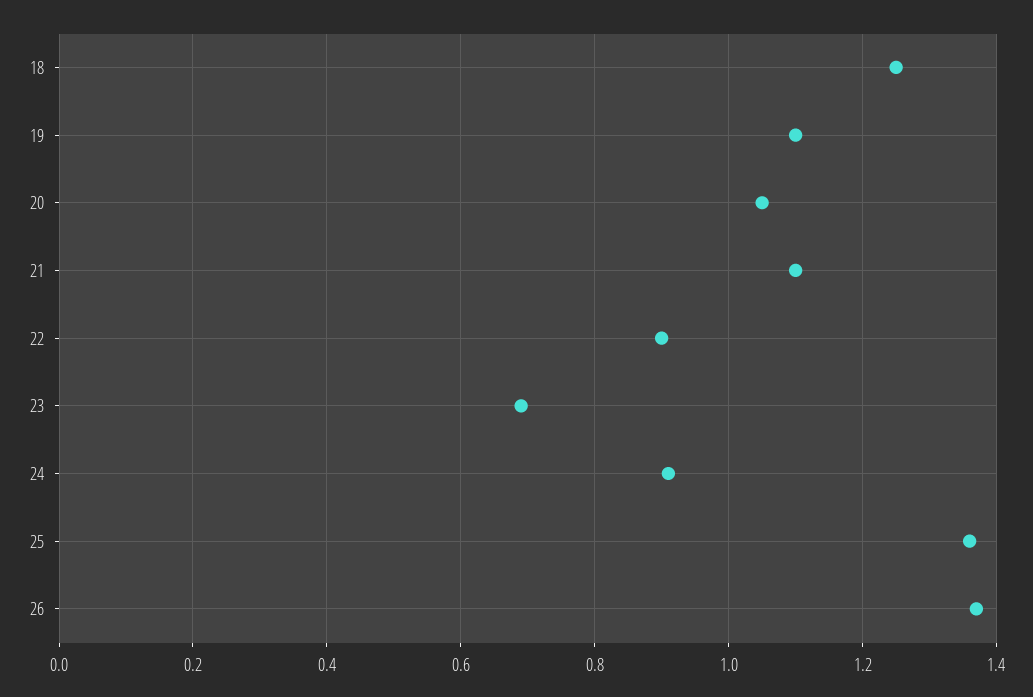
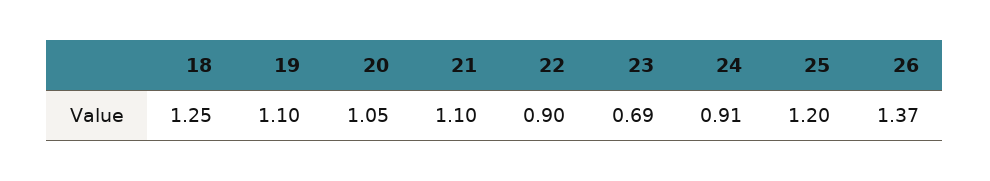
  {
    "18": 1.25,
    "19": 1.1,
    "20": 1.05,
    "21": 1.1,
    "22": 0.9,
    "23": 0.69,
    "24": 0.91,
-   "25": 1.35,
+   "25": 1.2,
    "26": 1.37
  }

